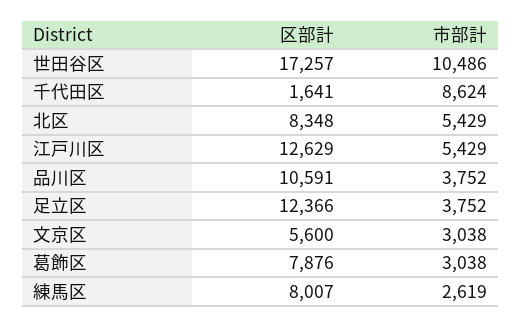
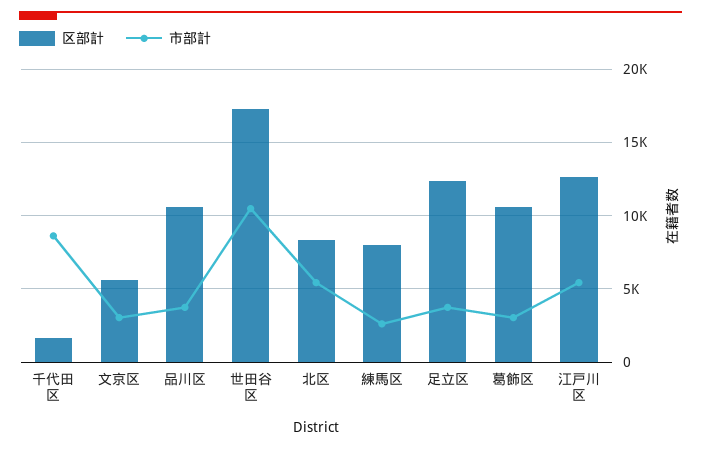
  {
    "区部計": {
      "世田谷区": 17257,
      "千代田区": 1641,
      "北区": 8348,
      "江戸川区": 12629,
      "品川区": 10591,
      "足立区": 12366,
      "文京区": 5600,
-     "葛飾区": 7876,
+     "葛飾区": 10500,
      "練馬区": 8007
    },
    "市部計": {
      "世田谷区": 10486,
      "千代田区": 8624,
      "北区": 5429,
      "江戸川区": 5429,
      "品川区": 3752,
      "足立区": 3752,
      "文京区": 3038,
      "葛飾区": 3038,
      "練馬区": 2619
    }
  }

